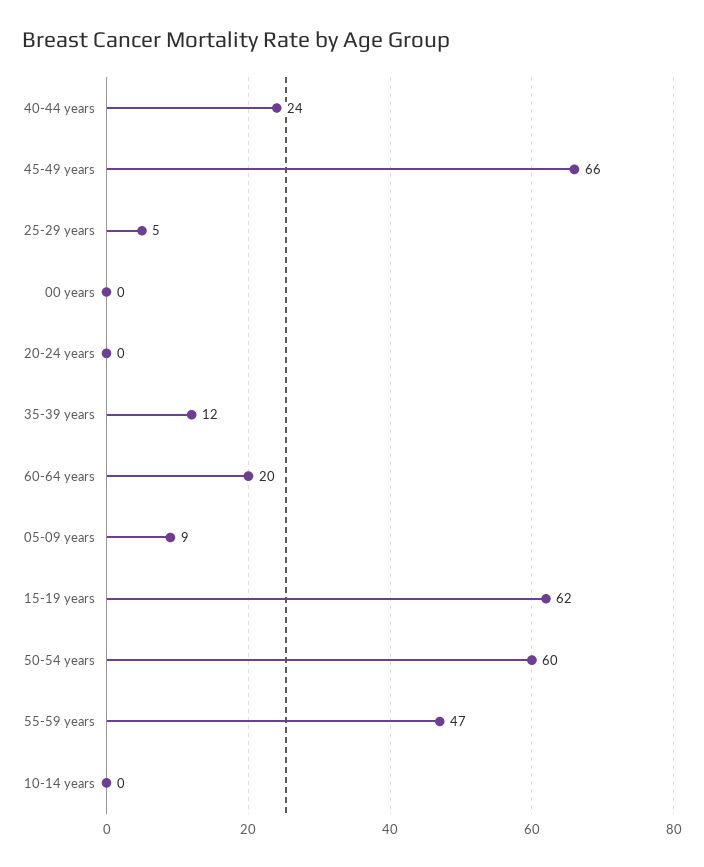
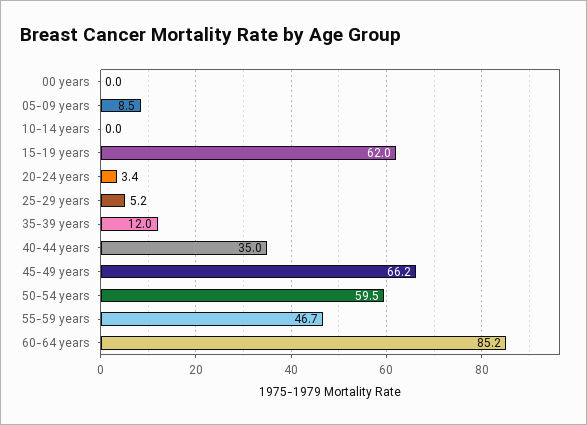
  {
-   "40-44 years": 24,
+   "40-44 years": 35,
    "45-49 years": 66.2,
    "25-29 years": 5.2,
    "00 years": 0,
-   "20-24 years": 0,
+   "20-24 years": 3.4,
    "35-39 years": 12,
-   "60-64 years": 20,
+   "60-64 years": 85.2,
    "05-09 years": 8.5,
    "15-19 years": 62,
    "50-54 years": 59.5,
    "55-59 years": 46.7,
    "10-14 years": 0
  }

